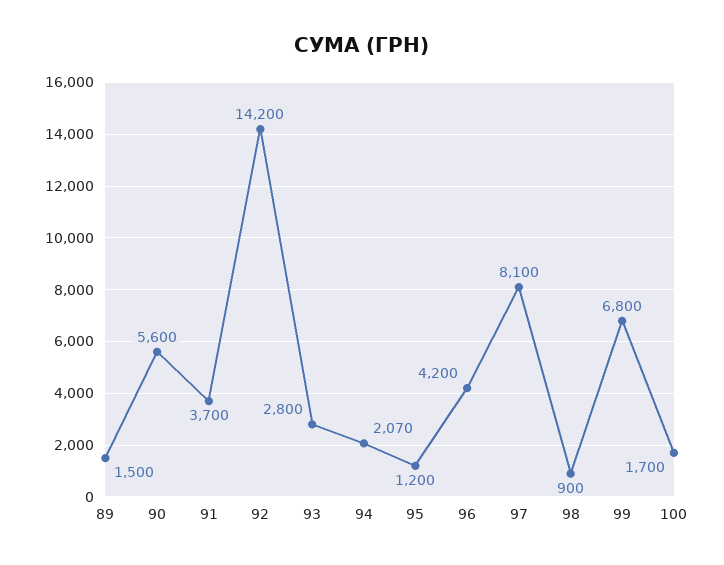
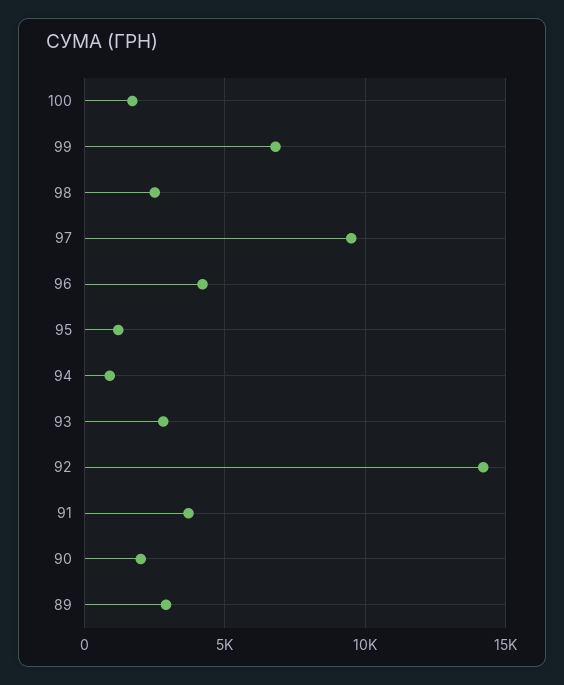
  {
-   "89": 1500,
+   "89": 3000,
-   "90": 5600,
+   "90": 2000,
    "91": 3700,
    "92": 14200,
    "93": 2800,
-   "94": 2070,
+   "94": 1000,
    "95": 1200,
    "96": 4200,
-   "97": 8100,
+   "97": 9500,
-   "98": 900,
+   "98": 2500,
    "99": 6800,
    "100": 1700
  }

